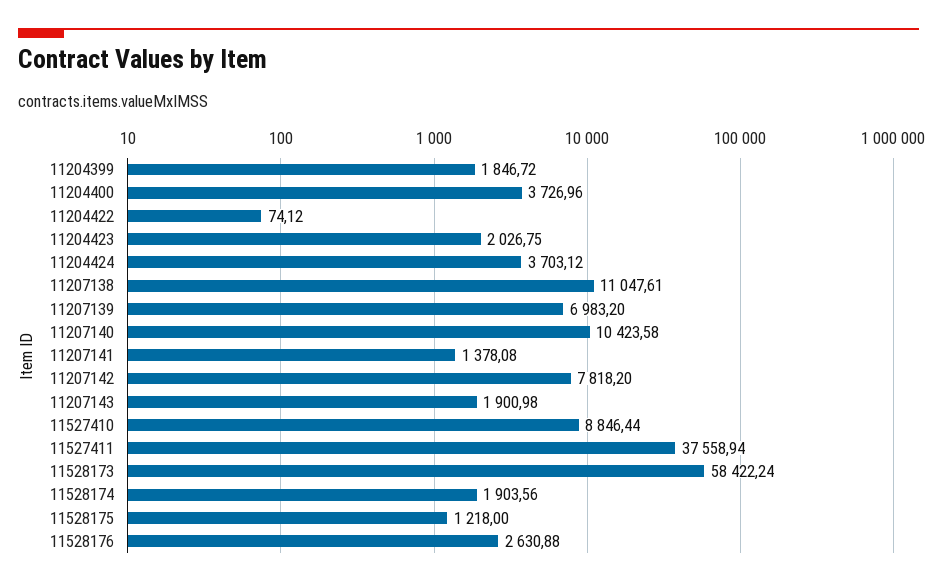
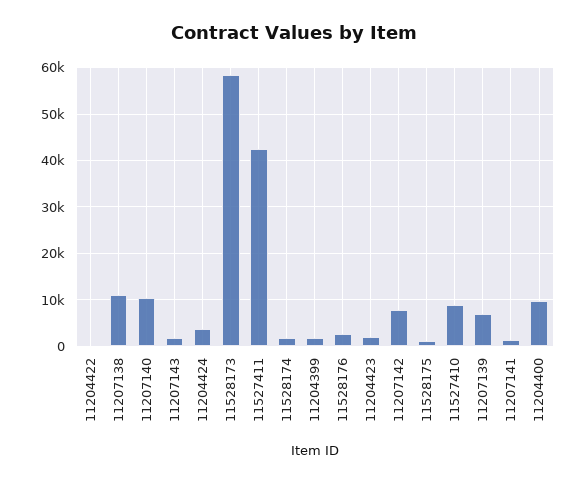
  {
    "11204399": 1846.72,
-   "11204400": 3726.96,
+   "11204400": 10000,
    "11204422": 74.12,
    "11204423": 2026.75,
    "11204424": 3703.12,
    "11207138": 11047.61,
    "11207139": 6983.2,
    "11207140": 10423.58,
    "11207141": 1378.08,
    "11207142": 7818.2,
    "11207143": 1900.98,
    "11527410": 8846.44,
-   "11527411": 37558.94,
+   "11527411": 42000,
    "11528173": 58422.24,
    "11528174": 1903.56,
    "11528175": 1218,
    "11528176": 2630.88
  }

